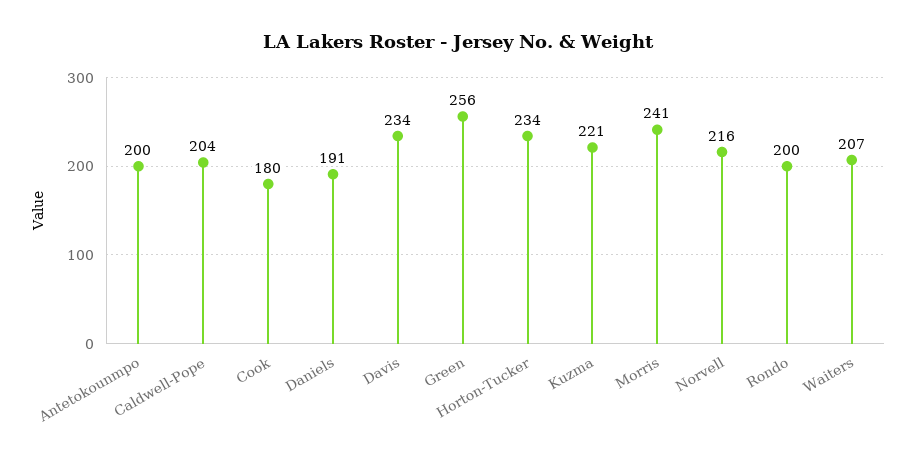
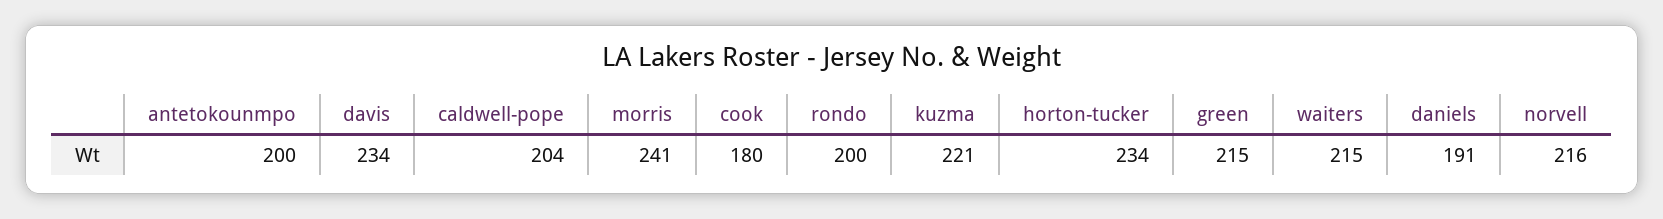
  {
    "Antetokounmpo": 200,
    "Caldwell-Pope": 204,
    "Cook": 180,
    "Daniels": 191,
    "Davis": 234,
-   "Green": 256,
+   "Green": 215,
    "Horton-Tucker": 234,
    "Kuzma": 221,
    "Morris": 241,
    "Norvell": 216,
    "Rondo": 200,
-   "Waiters": 207
+   "Waiters": 215
  }

